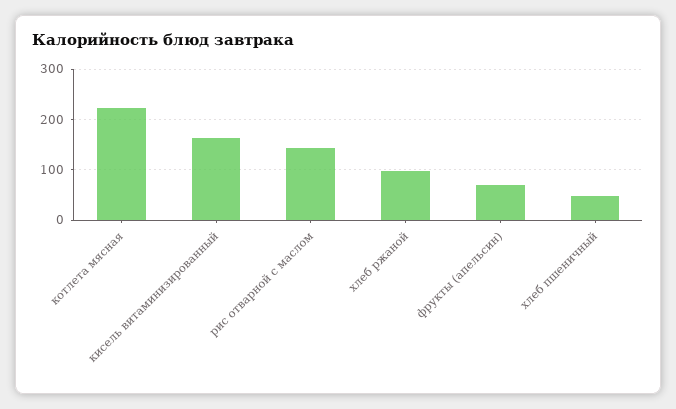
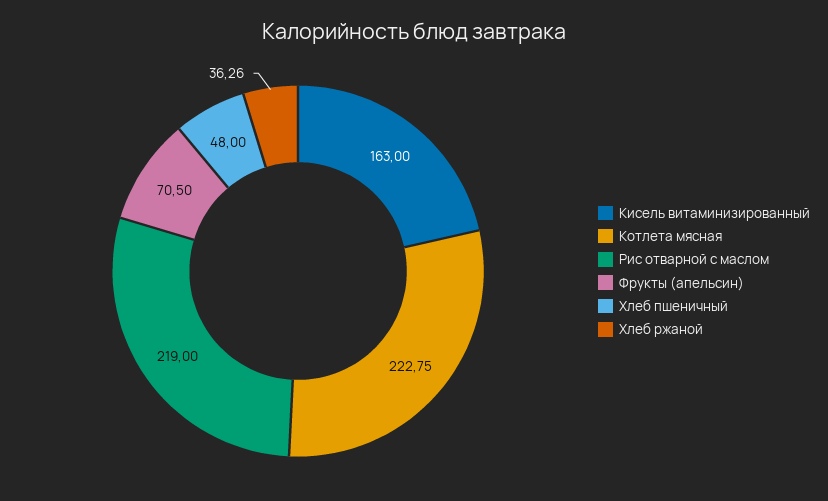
  {
    "котлета мясная": 222.75,
    "кисель витаминизированный": 163,
-   "рис отварной с маслом": 140,
+   "рис отварной с маслом": 219,
-   "хлеб ржаной": 100,
+   "хлеб ржаной": 36.26,
    "фрукты (апельсин)": 70.5,
    "хлеб пшеничный": 48
  }

